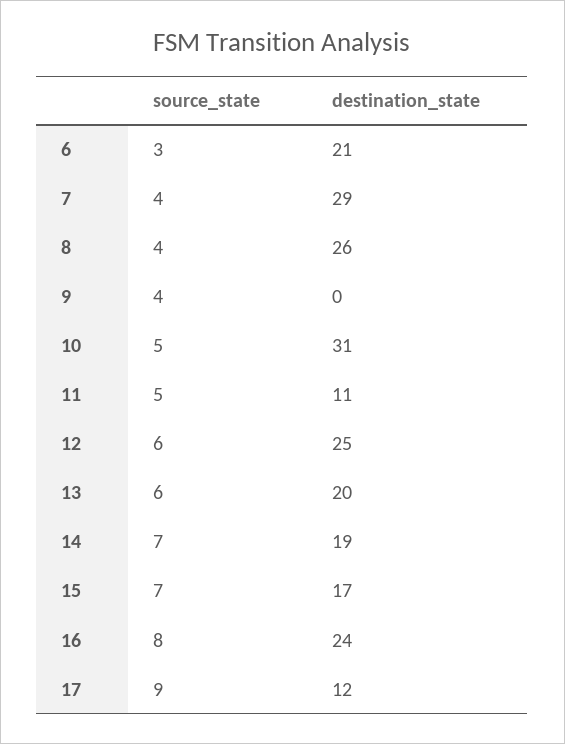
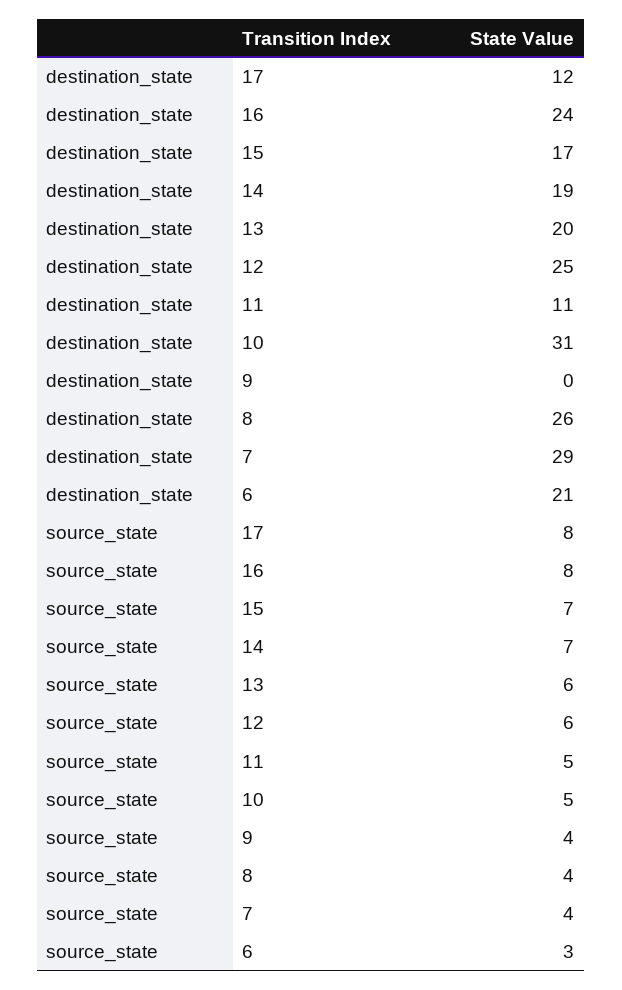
  {
    "source_state": {
      "6": 3,
      "7": 4,
      "8": 4,
      "9": 4,
      "10": 5,
      "11": 5,
      "12": 6,
      "13": 6,
      "14": 7,
      "15": 7,
      "16": 8,
-     "17": 9
+     "17": 8
    },
    "destination_state": {
      "6": 21,
      "7": 29,
      "8": 26,
      "9": 0,
      "10": 31,
      "11": 11,
      "12": 25,
      "13": 20,
      "14": 19,
      "15": 17,
      "16": 24,
      "17": 12
    }
  }

